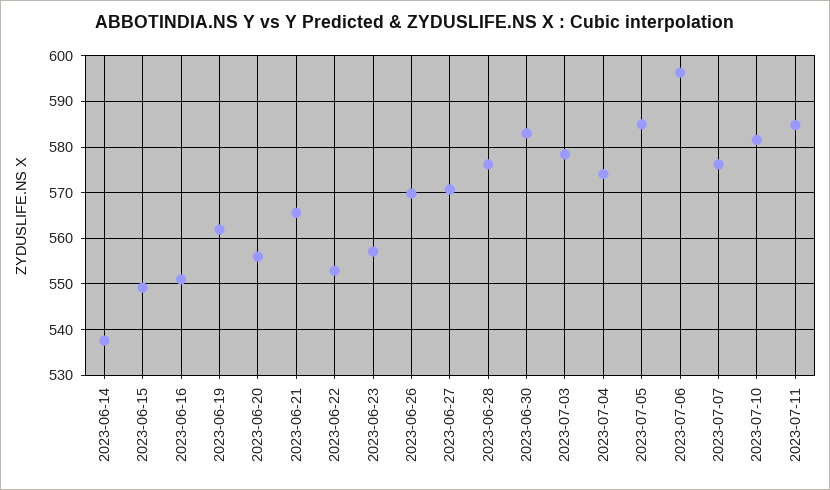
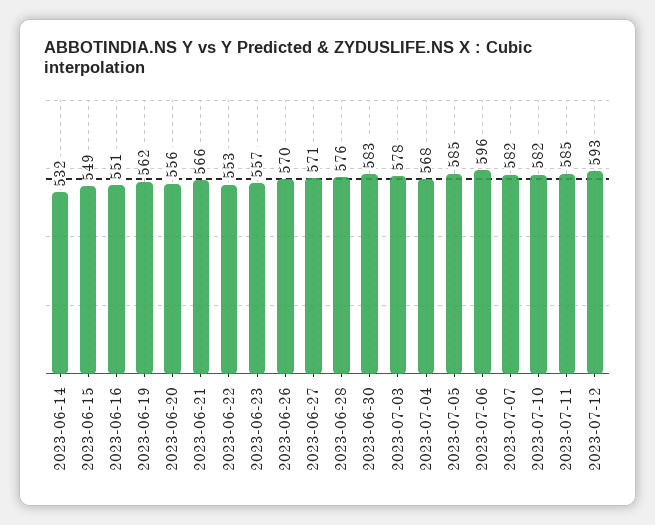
  {
-   "2023-06-14": 538,
+   "2023-06-14": 532,
    "2023-06-15": 549,
    "2023-06-16": 551,
    "2023-06-19": 562,
    "2023-06-20": 556,
    "2023-06-21": 566,
    "2023-06-22": 553,
    "2023-06-23": 557,
    "2023-06-26": 570,
    "2023-06-27": 571,
    "2023-06-28": 576,
    "2023-06-30": 583,
    "2023-07-03": 578,
-   "2023-07-04": 574,
+   "2023-07-04": 568,
    "2023-07-05": 585,
    "2023-07-06": 596,
-   "2023-07-07": 576,
+   "2023-07-07": 582,
    "2023-07-10": 582,
-   "2023-07-11": 585
+   "2023-07-11": 585,
+   "2023-07-12": 593
  }

